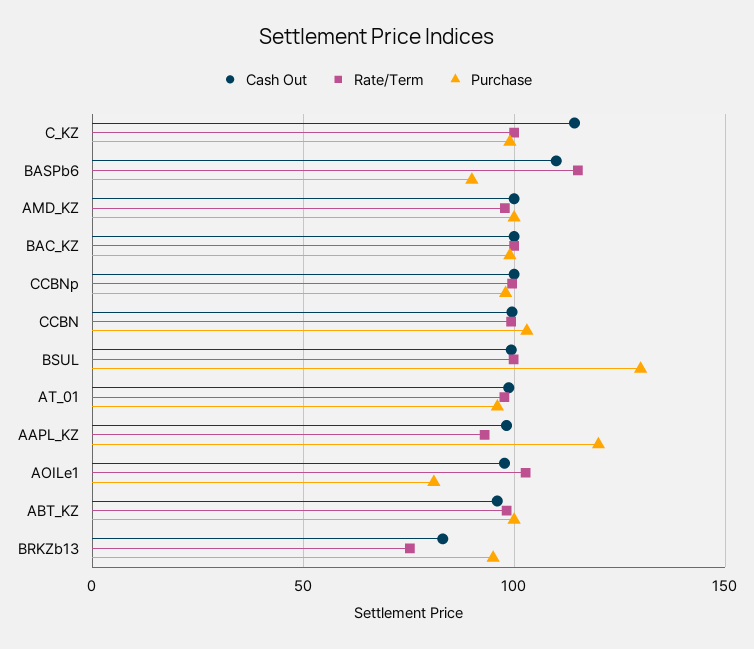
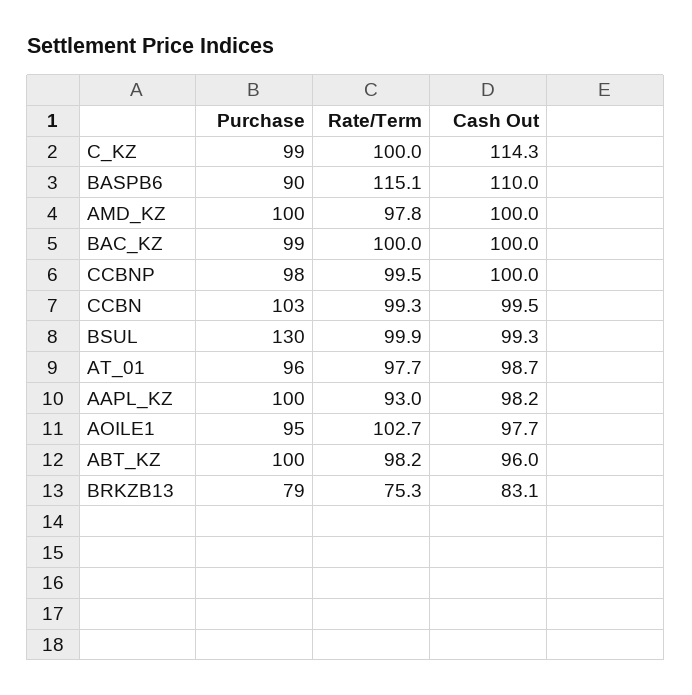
  {
    "Cash Out": {
      "C_KZ": 114.3,
      "BASPb6": 110,
      "AMD_KZ": 100,
      "BAC_KZ": 100,
      "CCBNp": 100,
      "CCBN": 99.5,
      "BSUL": 99.3,
      "AT_01": 98.7,
      "AAPL_KZ": 98.2,
      "AOILe1": 97.7,
      "ABT_KZ": 96,
      "BRKZb13": 83.1
    },
    "Rate/Term": {
      "C_KZ": 100,
      "BASPb6": 115.1,
      "AMD_KZ": 97.8,
      "BAC_KZ": 100,
      "CCBNp": 99.5,
      "CCBN": 99.3,
      "BSUL": 99.9,
      "AT_01": 97.7,
      "AAPL_KZ": 93,
      "AOILe1": 102.7,
      "ABT_KZ": 98.2,
      "BRKZb13": 75.3
    },
    "Purchase": {
      "C_KZ": 99,
      "BASPb6": 90,
      "AMD_KZ": 100,
      "BAC_KZ": 99,
      "CCBNp": 98,
      "CCBN": 103,
      "BSUL": 130,
      "AT_01": 96,
-     "AAPL_KZ": 120,
+     "AAPL_KZ": 100,
-     "AOILe1": 80,
+     "AOILe1": 95,
      "ABT_KZ": 100,
-     "BRKZb13": 95
+     "BRKZb13": 79
    }
  }

